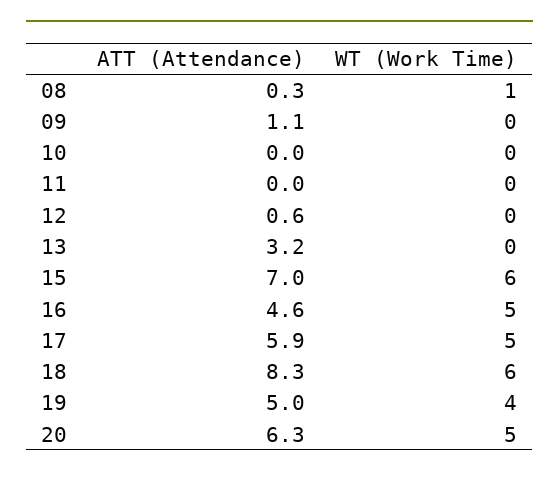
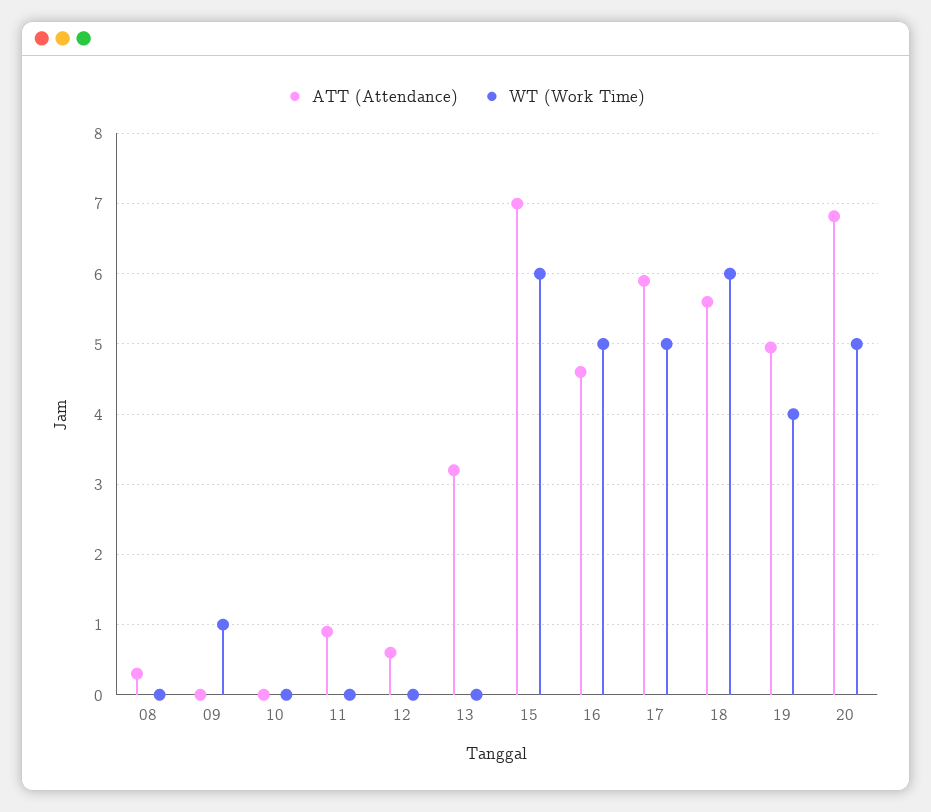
  {
    "ATT (Attendance)": {
      "08": 0.3,
-     "09": 1.1,
+     "09": 0,
      "10": 0,
-     "11": 0,
+     "11": 0.9,
      "12": 0.6,
      "13": 3.2,
      "15": 7,
      "16": 4.6,
      "17": 5.9,
-     "18": 8.3,
+     "18": 5.6,
      "19": 5,
-     "20": 6.3
+     "20": 6.8
    },
    "WT (Work Time)": {
-     "08": 1,
+     "08": 0,
-     "09": 0,
+     "09": 1,
      "10": 0,
      "11": 0,
      "12": 0,
      "13": 0,
      "15": 6,
      "16": 5,
      "17": 5,
      "18": 6,
      "19": 4,
      "20": 5
    }
  }

